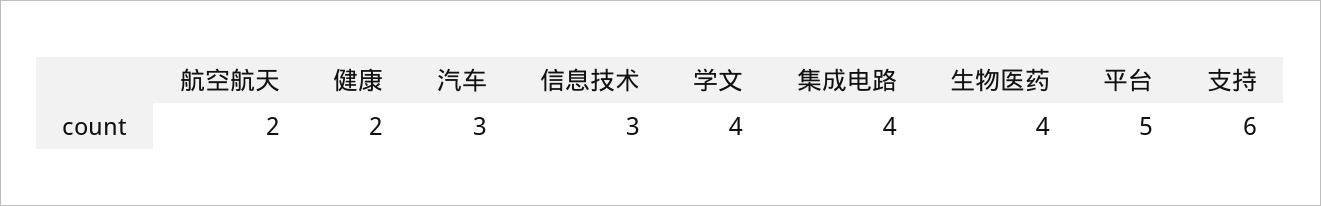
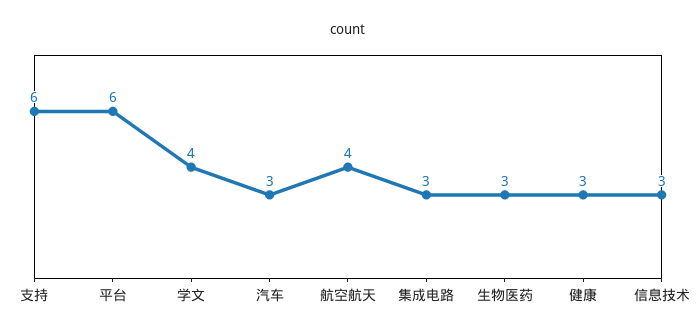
  {
-   "航空航天": 2,
+   "航空航天": 4,
-   "健康": 2,
+   "健康": 3,
    "汽车": 3,
    "信息技术": 3,
    "学文": 4,
-   "集成电路": 4,
+   "集成电路": 3,
-   "生物医药": 4,
+   "生物医药": 3,
-   "平台": 5,
+   "平台": 6,
    "支持": 6
  }

